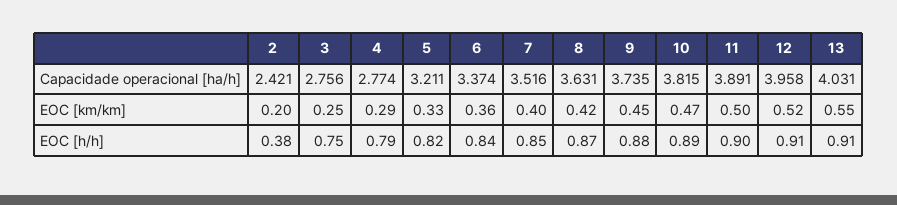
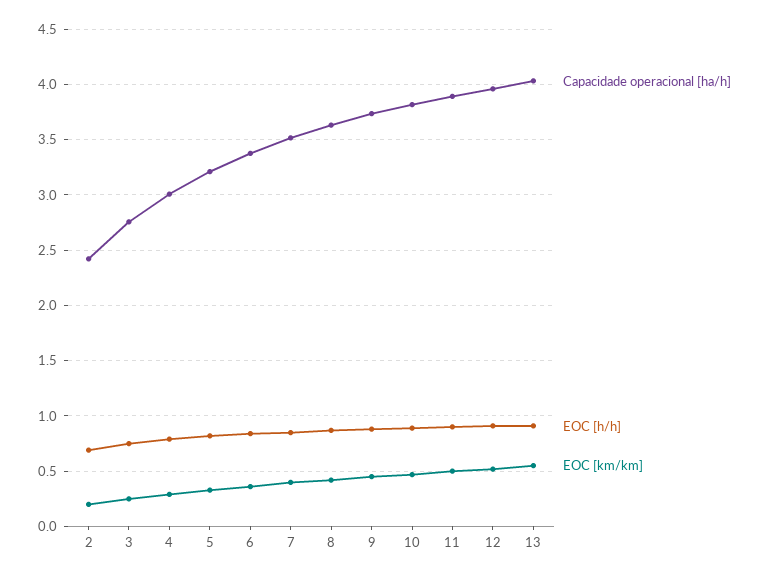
  {
    "Capacidade operacional [ha/h]": {
      "2": 2.421,
      "3": 2.756,
-     "4": 2.774,
+     "4": 3,
      "5": 3.211,
      "6": 3.374,
      "7": 3.516,
      "8": 3.631,
      "9": 3.735,
      "10": 3.815,
      "11": 3.891,
      "12": 3.958,
      "13": 4.031
    },
    "EOC [km/km]": {
      "2": 0.2,
      "3": 0.25,
      "4": 0.29,
      "5": 0.33,
      "6": 0.36,
      "7": 0.4,
      "8": 0.42,
      "9": 0.45,
      "10": 0.47,
      "11": 0.5,
      "12": 0.52,
      "13": 0.55
    },
    "EOC [h/h]": {
-     "2": 0.38,
+     "2": 0.7,
      "3": 0.75,
      "4": 0.79,
      "5": 0.82,
      "6": 0.84,
      "7": 0.85,
      "8": 0.87,
      "9": 0.88,
      "10": 0.89,
      "11": 0.9,
      "12": 0.91,
      "13": 0.91
    }
  }

